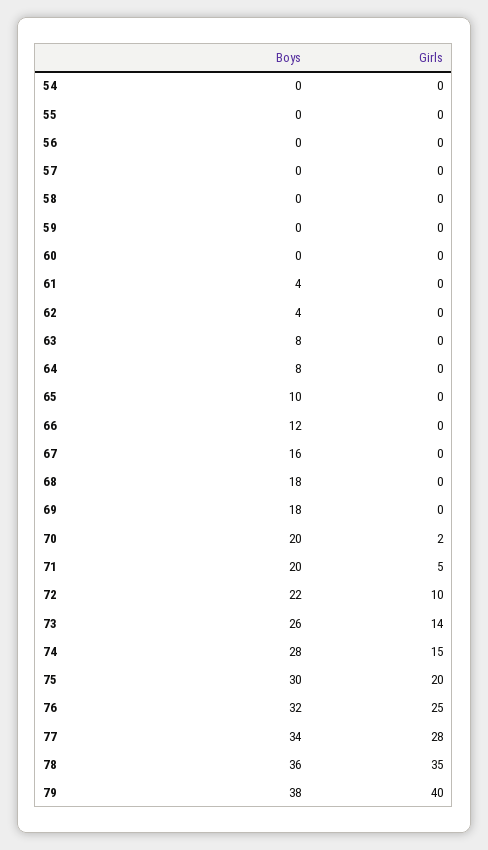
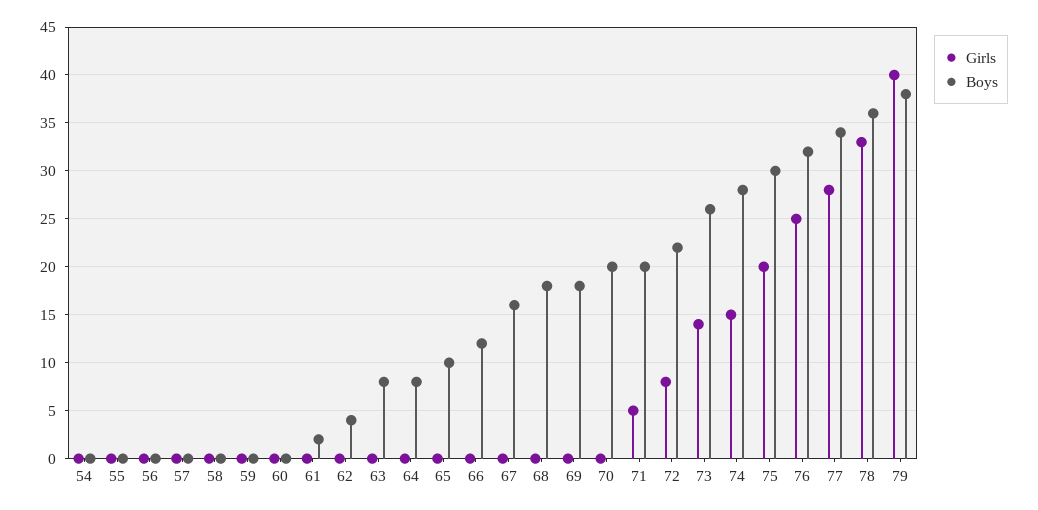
  {
    "Boys": {
      "54": 0,
      "55": 0,
      "56": 0,
      "57": 0,
      "58": 0,
      "59": 0,
      "60": 0,
-     "61": 4,
+     "61": 2,
      "62": 4,
      "63": 8,
      "64": 8,
      "65": 10,
      "66": 12,
      "67": 16,
      "68": 18,
      "69": 18,
      "70": 20,
      "71": 20,
      "72": 22,
      "73": 26,
      "74": 28,
      "75": 30,
      "76": 32,
      "77": 34,
      "78": 36,
      "79": 38
    },
    "Girls": {
      "54": 0,
      "55": 0,
      "56": 0,
      "57": 0,
      "58": 0,
      "59": 0,
      "60": 0,
      "61": 0,
      "62": 0,
      "63": 0,
      "64": 0,
      "65": 0,
      "66": 0,
      "67": 0,
      "68": 0,
      "69": 0,
-     "70": 2,
+     "70": 0,
      "71": 5,
-     "72": 10,
+     "72": 8,
      "73": 14,
      "74": 15,
      "75": 20,
      "76": 25,
      "77": 28,
-     "78": 35,
+     "78": 33,
      "79": 40
    }
  }

